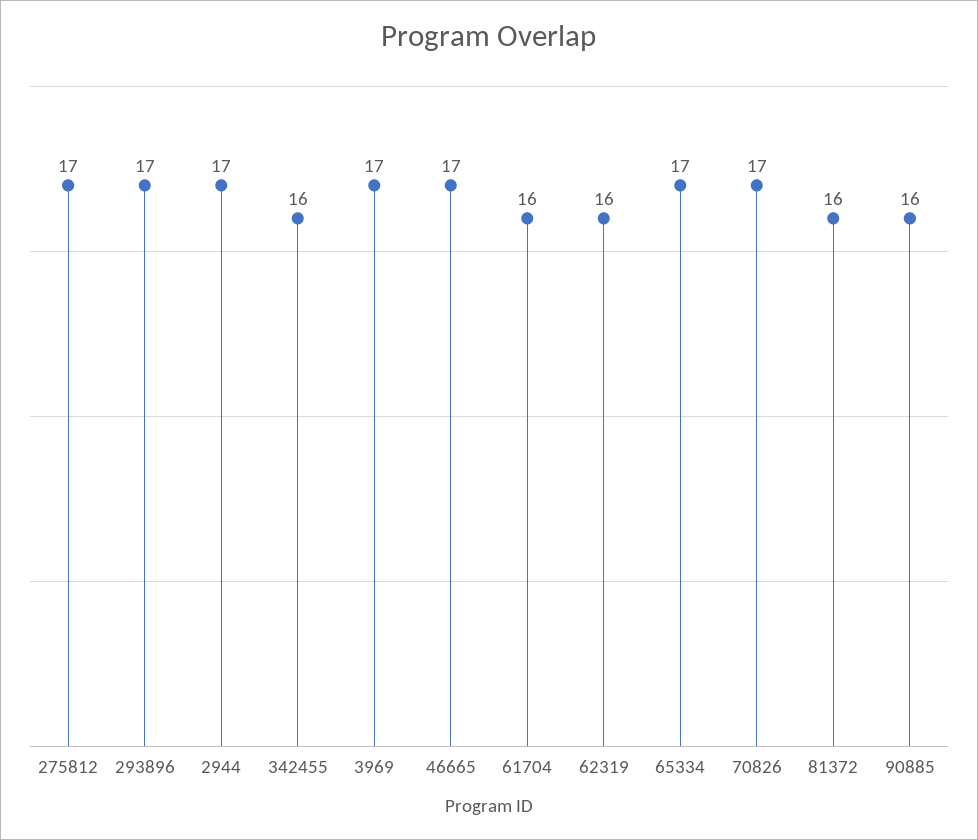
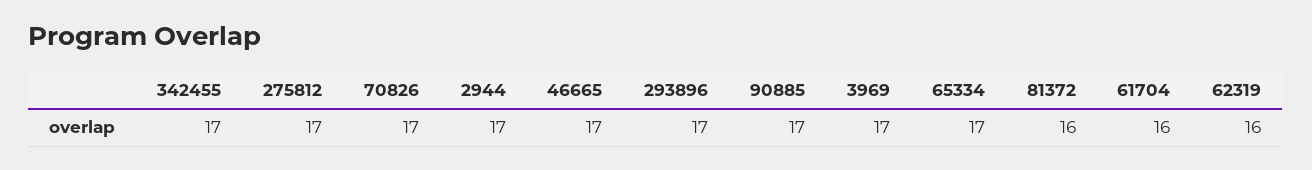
  {
    "275812": 17,
    "293896": 17,
    "2944": 17,
-   "342455": 16,
+   "342455": 17,
    "3969": 17,
    "46665": 17,
    "61704": 16,
    "62319": 16,
    "65334": 17,
    "70826": 17,
    "81372": 16,
-   "90885": 16
+   "90885": 17
  }

